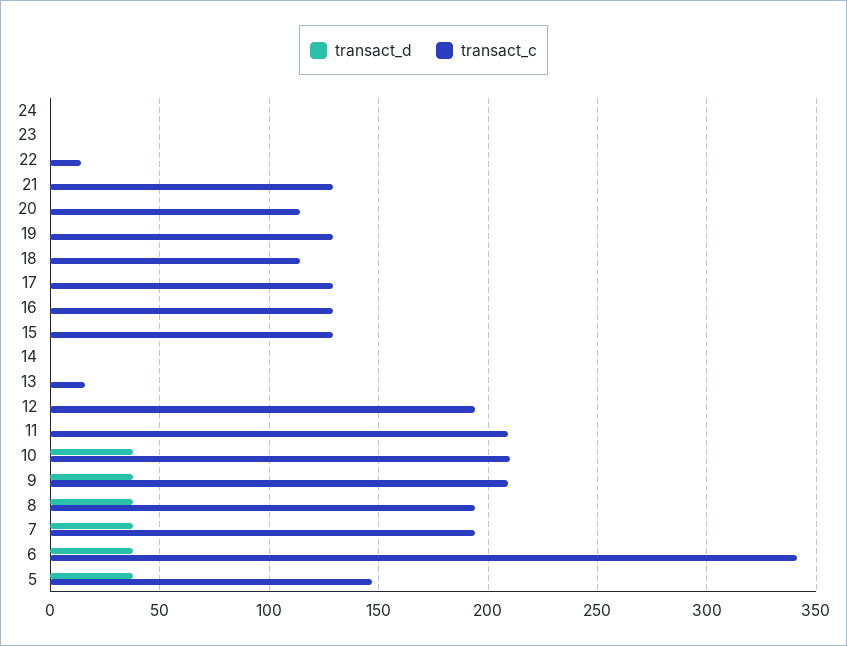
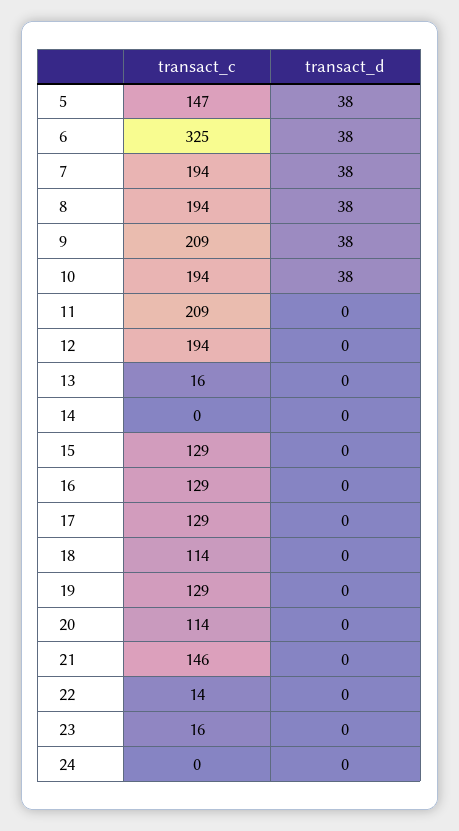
  {
    "transact_d": {
      "24": 0,
      "23": 0,
      "22": 0,
      "21": 0,
      "20": 0,
      "19": 0,
      "18": 0,
      "17": 0,
      "16": 0,
      "15": 0,
      "14": 0,
      "13": 0,
      "12": 0,
      "11": 0,
      "10": 38,
      "9": 38,
      "8": 38,
      "7": 38,
      "6": 38,
      "5": 38
    },
    "transact_c": {
      "24": 0,
-     "23": 0,
+     "23": 16,
      "22": 14,
-     "21": 130,
+     "21": 146,
      "20": 114,
      "19": 129,
      "18": 114,
      "17": 129,
      "16": 129,
      "15": 129,
      "14": 0,
      "13": 16,
      "12": 194,
      "11": 209,
-     "10": 210,
+     "10": 194,
      "9": 209,
      "8": 194,
      "7": 194,
-     "6": 340,
+     "6": 325,
      "5": 147
    }
  }

